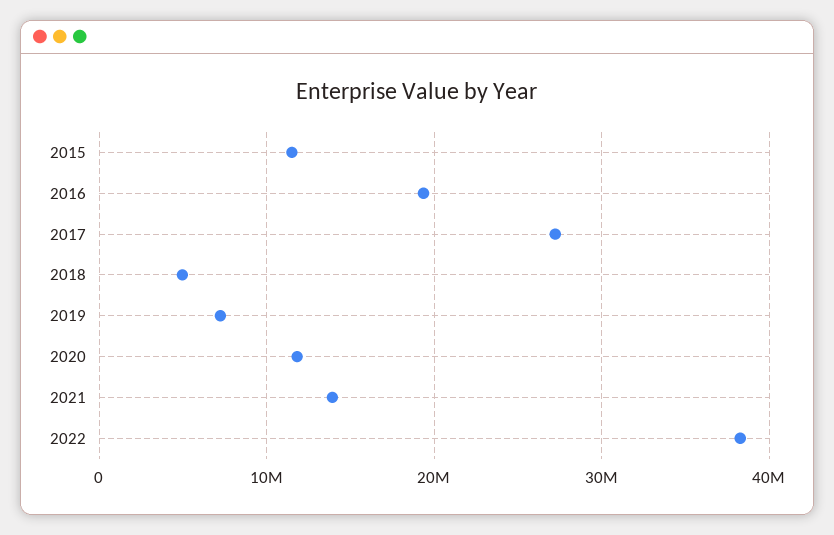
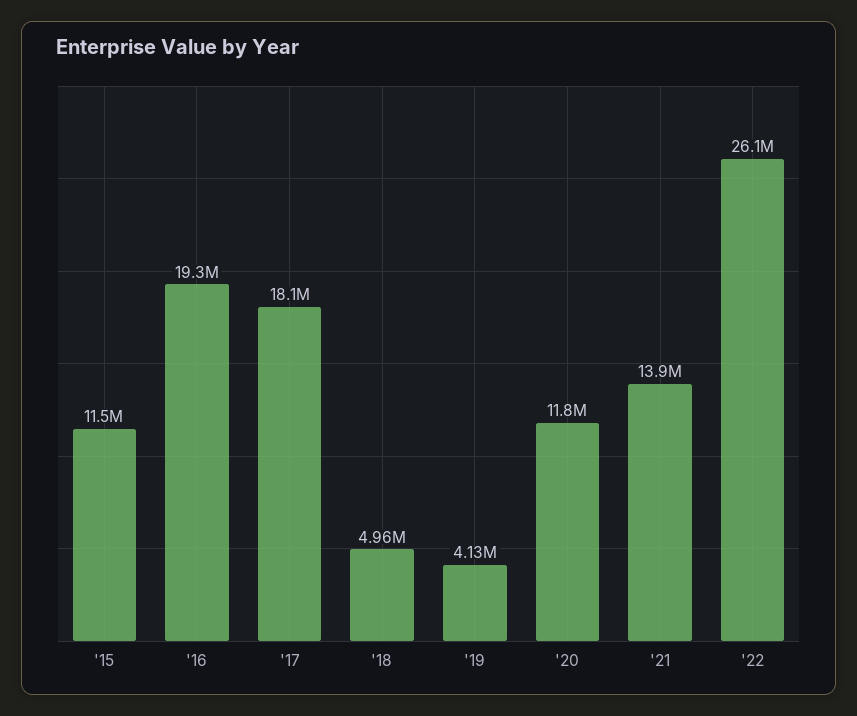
  {
    "2015": 11500000,
    "2016": 19300000,
-   "2017": 27000000,
+   "2017": 18100000,
    "2018": 4960000,
-   "2019": 7000000,
+   "2019": 4130000,
    "2020": 11800000,
    "2021": 13900000,
-   "2022": 38000000
+   "2022": 26100000
  }

